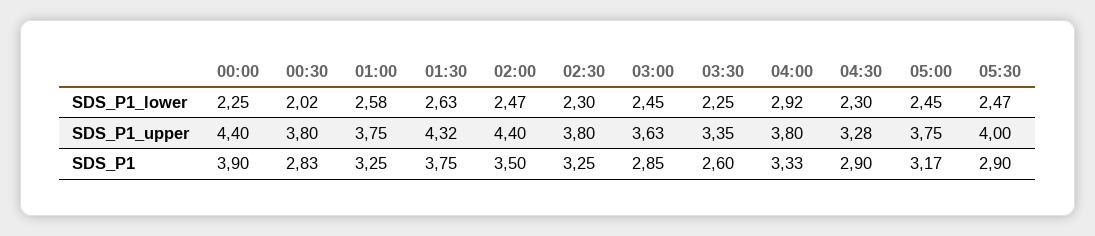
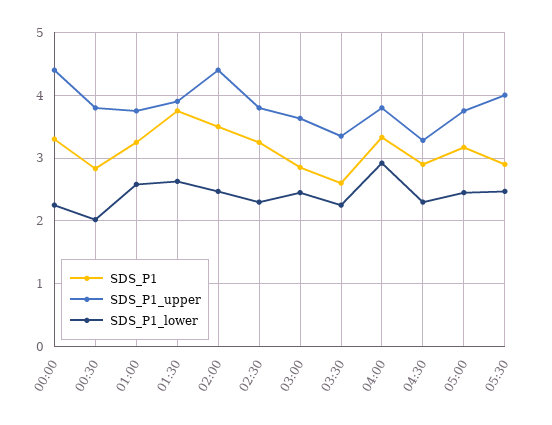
  {
    "SDS_P1_lower": {
      "00:00": 2.25,
      "00:30": 2.02,
      "01:00": 2.58,
      "01:30": 2.63,
      "02:00": 2.47,
      "02:30": 2.3,
      "03:00": 2.45,
      "03:30": 2.25,
      "04:00": 2.92,
      "04:30": 2.3,
      "05:00": 2.45,
      "05:30": 2.47
    },
    "SDS_P1_upper": {
      "00:00": 4.4,
      "00:30": 3.8,
      "01:00": 3.75,
-     "01:30": 4.32,
+     "01:30": 3.9,
      "02:00": 4.4,
      "02:30": 3.8,
      "03:00": 3.63,
      "03:30": 3.35,
      "04:00": 3.8,
      "04:30": 3.28,
      "05:00": 3.75,
      "05:30": 4
    },
    "SDS_P1": {
-     "00:00": 3.9,
+     "00:00": 3.3,
      "00:30": 2.83,
      "01:00": 3.25,
      "01:30": 3.75,
      "02:00": 3.5,
      "02:30": 3.25,
      "03:00": 2.85,
      "03:30": 2.6,
      "04:00": 3.33,
      "04:30": 2.9,
      "05:00": 3.17,
      "05:30": 2.9
    }
  }

